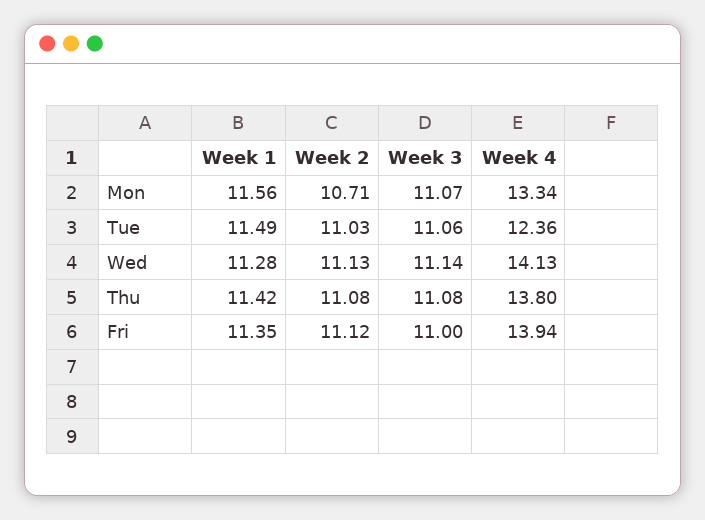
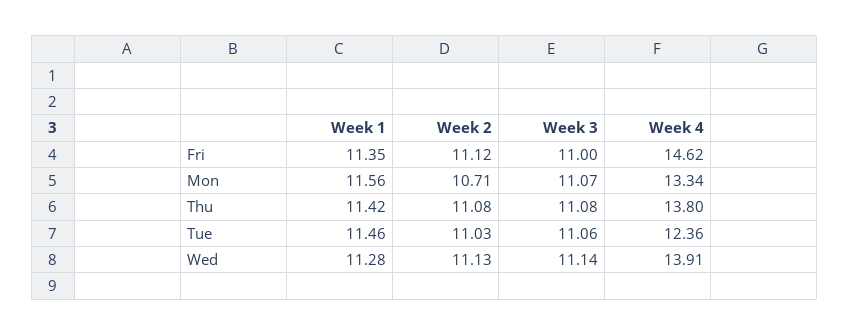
  {
    "Week 1": {
      "Mon": 11.56,
-     "Tue": 11.49,
+     "Tue": 11.46,
      "Wed": 11.28,
      "Thu": 11.42,
      "Fri": 11.35
    },
    "Week 2": {
      "Mon": 10.71,
      "Tue": 11.03,
      "Wed": 11.13,
      "Thu": 11.08,
      "Fri": 11.12
    },
    "Week 3": {
      "Mon": 11.07,
      "Tue": 11.06,
      "Wed": 11.14,
      "Thu": 11.08,
      "Fri": 11
    },
    "Week 4": {
      "Mon": 13.34,
      "Tue": 12.36,
-     "Wed": 14.13,
+     "Wed": 13.91,
      "Thu": 13.8,
-     "Fri": 13.94
+     "Fri": 14.62
    }
  }

